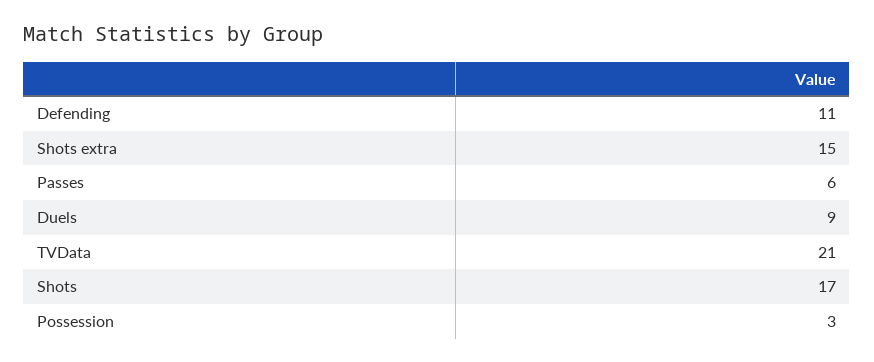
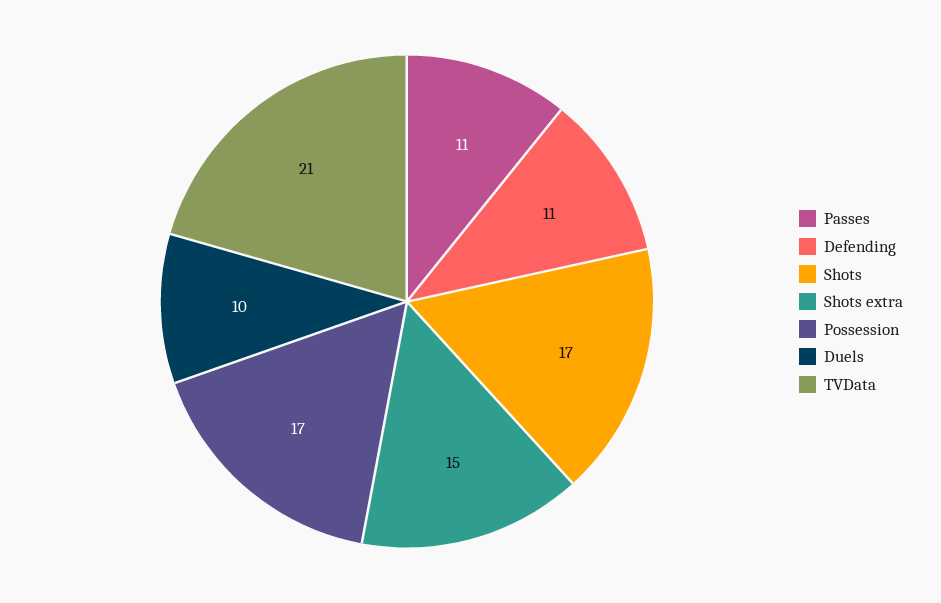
  {
    "Defending": 11,
    "Shots extra": 15,
-   "Passes": 6,
+   "Passes": 11,
-   "Duels": 9,
+   "Duels": 10,
    "TVData": 21,
    "Shots": 17,
-   "Possession": 3
+   "Possession": 17
  }

